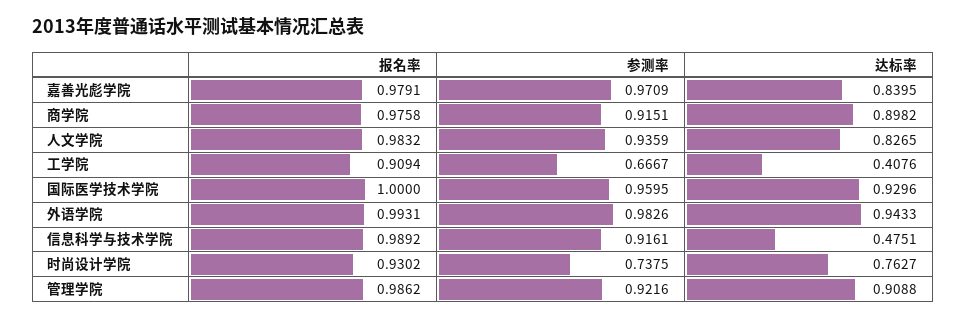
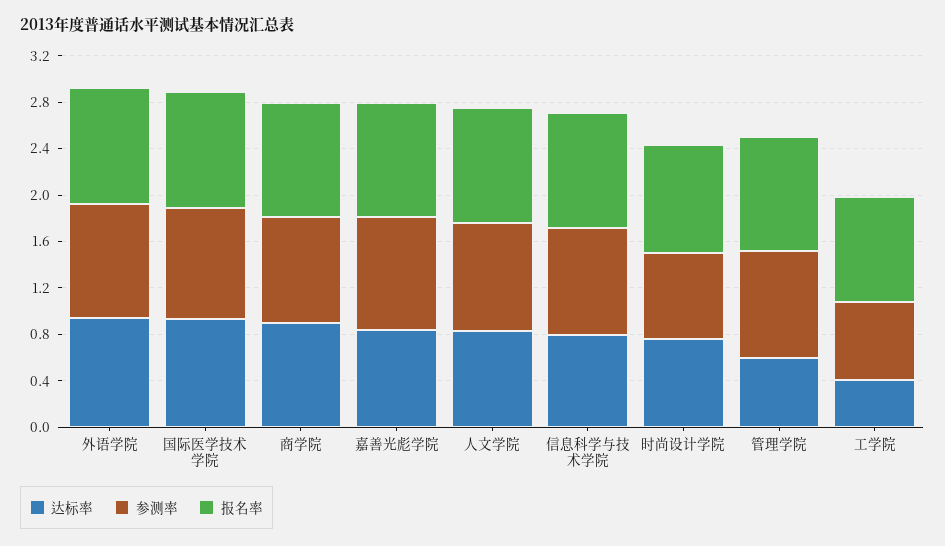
  {
    "报名率": {
      "嘉善光彪学院": 0.9791,
      "商学院": 0.9758,
      "人文学院": 0.9832,
      "工学院": 0.9094,
      "国际医学技术学院": 1,
      "外语学院": 0.9931,
      "信息科学与技术学院": 0.9892,
      "时尚设计学院": 0.9302,
      "管理学院": 0.9862
    },
    "参测率": {
      "嘉善光彪学院": 0.9709,
      "商学院": 0.9151,
      "人文学院": 0.9359,
      "工学院": 0.6667,
      "国际医学技术学院": 0.9595,
      "外语学院": 0.9826,
      "信息科学与技术学院": 0.9161,
      "时尚设计学院": 0.7375,
      "管理学院": 0.9216
    },
    "达标率": {
      "嘉善光彪学院": 0.8395,
      "商学院": 0.8982,
      "人文学院": 0.8265,
      "工学院": 0.4076,
      "国际医学技术学院": 0.9296,
      "外语学院": 0.9433,
-     "信息科学与技术学院": 0.4751,
+     "信息科学与技术学院": 0.8,
      "时尚设计学院": 0.7627,
-     "管理学院": 0.9088
+     "管理学院": 0.6
    }
  }

